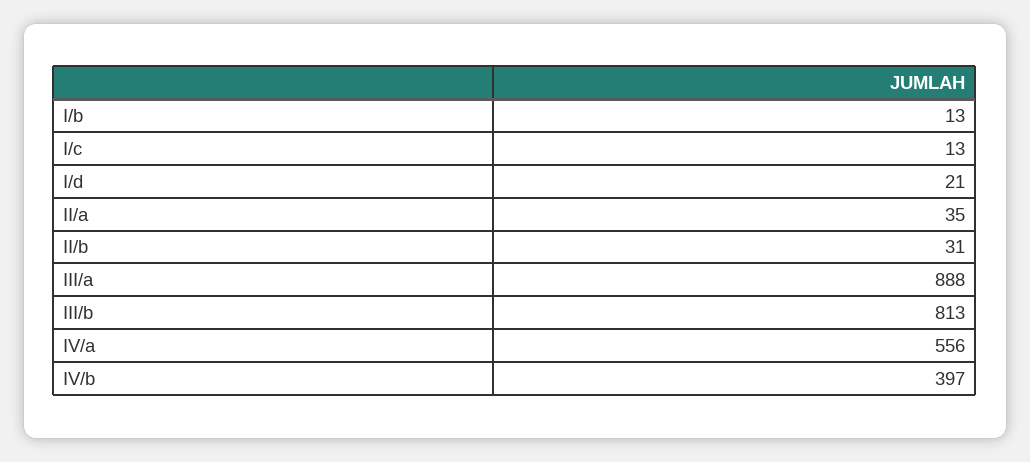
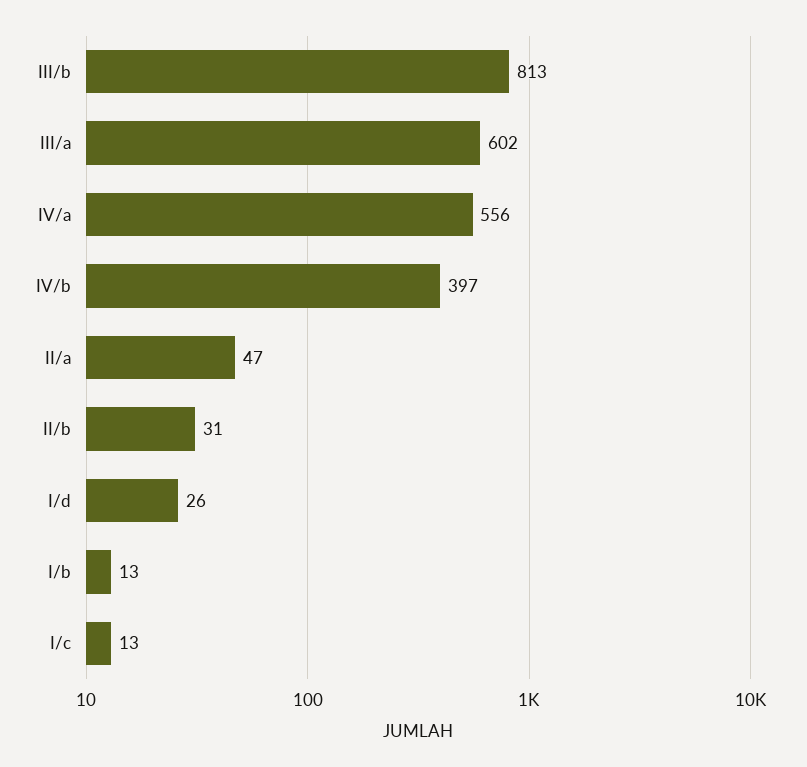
  {
    "I/b": 13,
    "I/c": 13,
-   "I/d": 21,
+   "I/d": 26,
-   "II/a": 35,
+   "II/a": 47,
    "II/b": 31,
-   "III/a": 888,
+   "III/a": 602,
    "III/b": 813,
    "IV/a": 556,
    "IV/b": 397
  }

